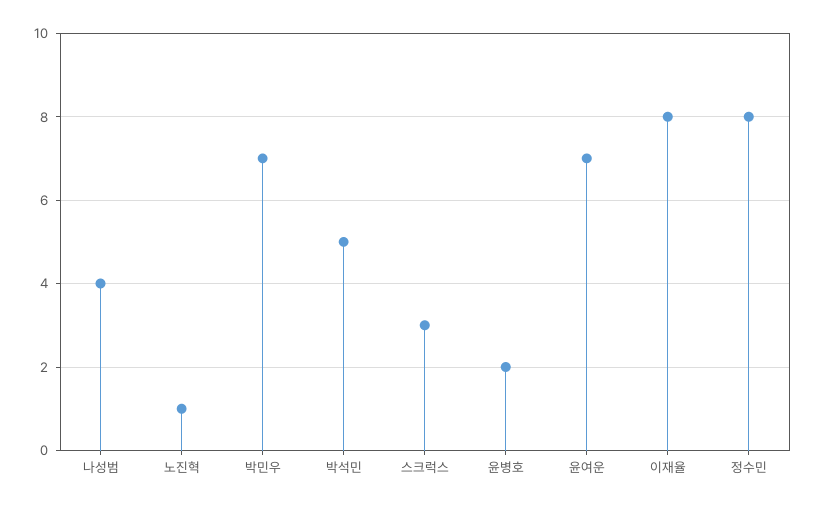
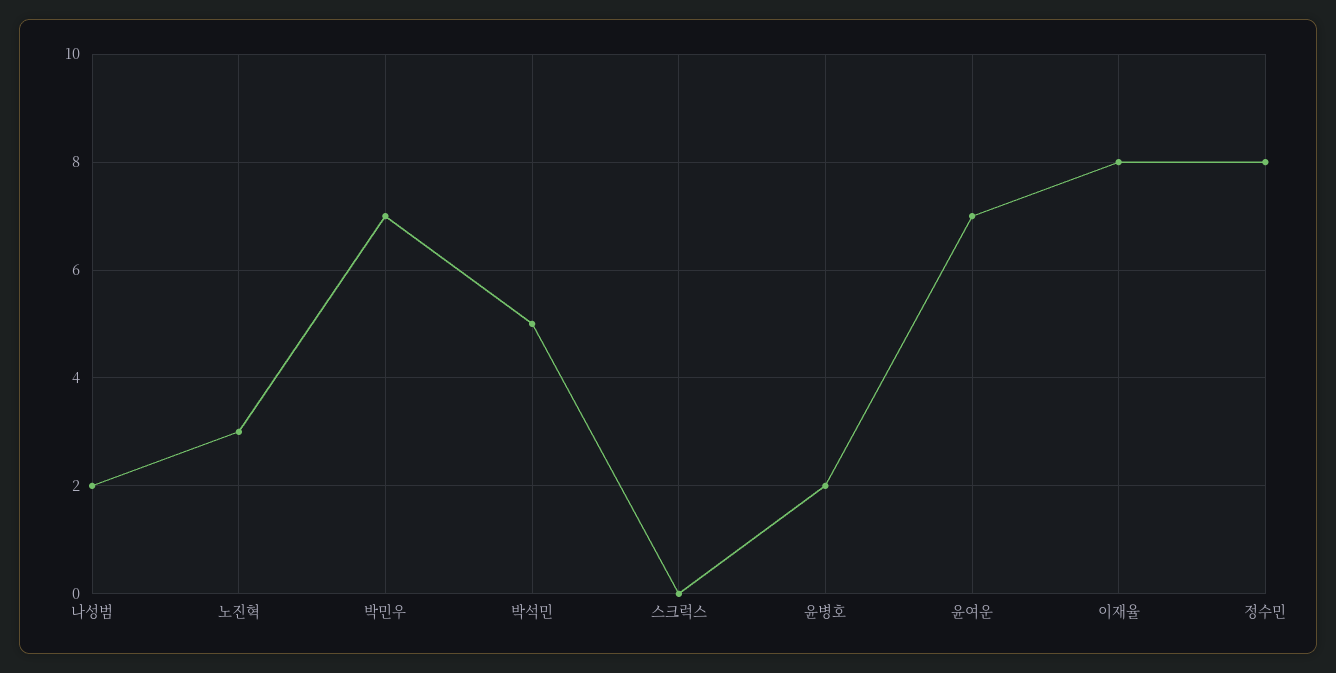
  {
-   "나성범": 4,
+   "나성범": 2,
-   "노진혁": 1,
+   "노진혁": 3,
    "박민우": 7,
    "박석민": 5,
-   "스크럭스": 3,
+   "스크럭스": 0,
    "윤병호": 2,
    "윤여운": 7,
    "이재율": 8,
    "정수민": 8
  }

